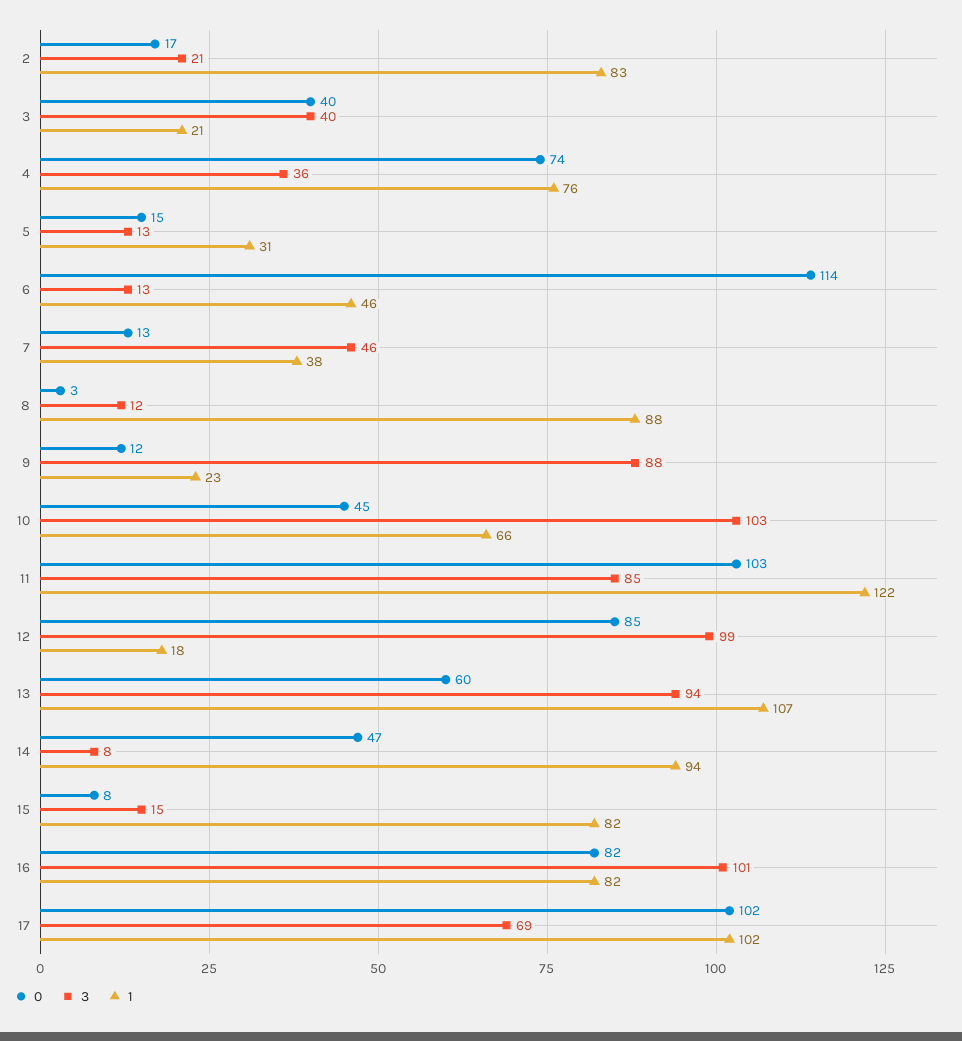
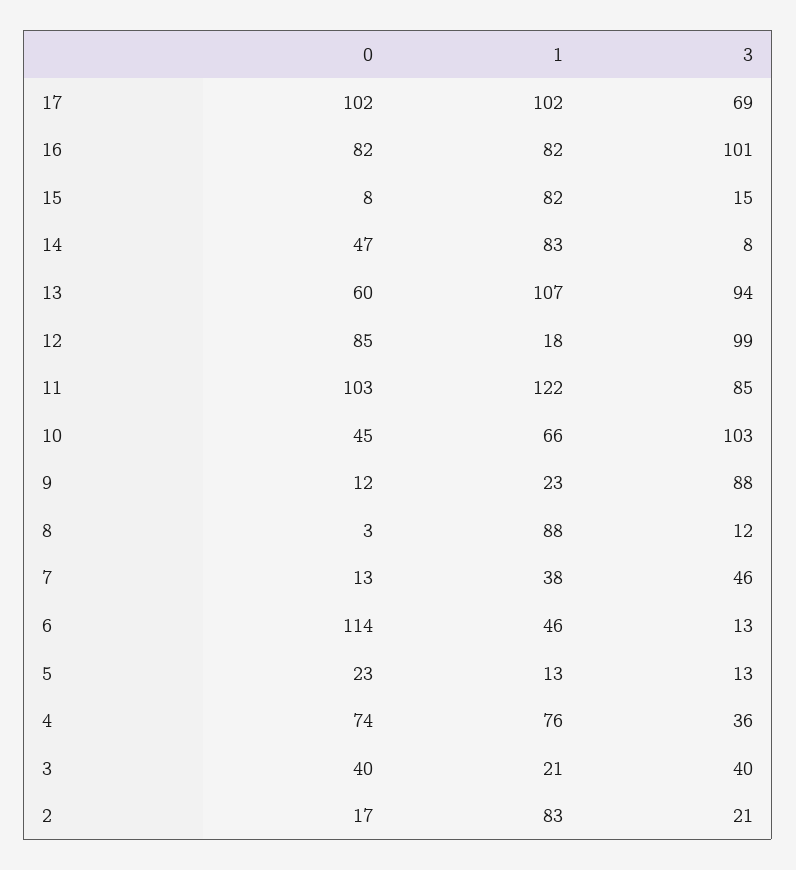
  {
    "0": {
      "2": 17,
      "3": 40,
      "4": 74,
-     "5": 15,
+     "5": 23,
      "6": 114,
      "7": 13,
      "8": 3,
      "9": 12,
      "10": 45,
      "11": 103,
      "12": 85,
      "13": 60,
      "14": 47,
      "15": 8,
      "16": 82,
      "17": 102
    },
    "3": {
      "2": 21,
      "3": 40,
      "4": 36,
      "5": 13,
      "6": 13,
      "7": 46,
      "8": 12,
      "9": 88,
      "10": 103,
      "11": 85,
      "12": 99,
      "13": 94,
      "14": 8,
      "15": 15,
      "16": 101,
      "17": 69
    },
    "1": {
      "2": 83,
      "3": 21,
      "4": 76,
-     "5": 31,
+     "5": 13,
      "6": 46,
      "7": 38,
      "8": 88,
      "9": 23,
      "10": 66,
      "11": 122,
      "12": 18,
      "13": 107,
-     "14": 94,
+     "14": 83,
      "15": 82,
      "16": 82,
      "17": 102
    }
  }

